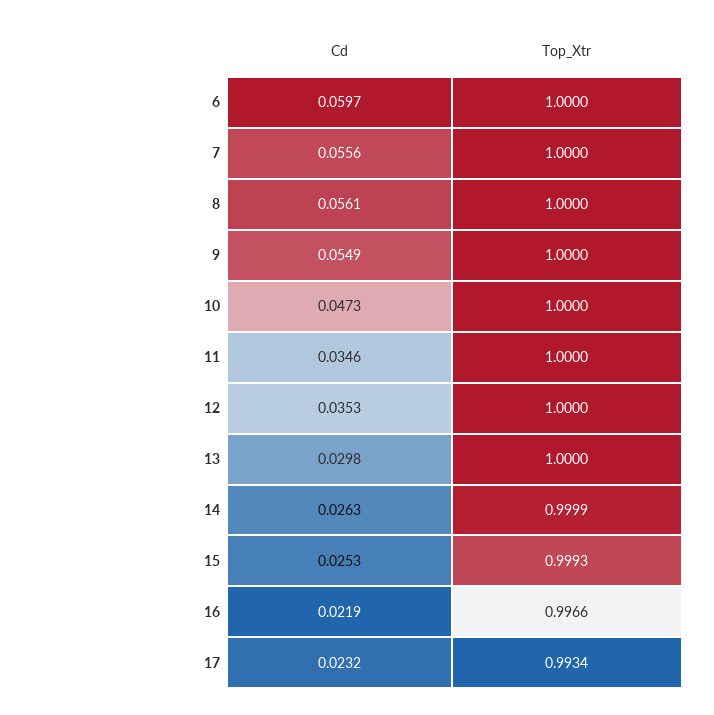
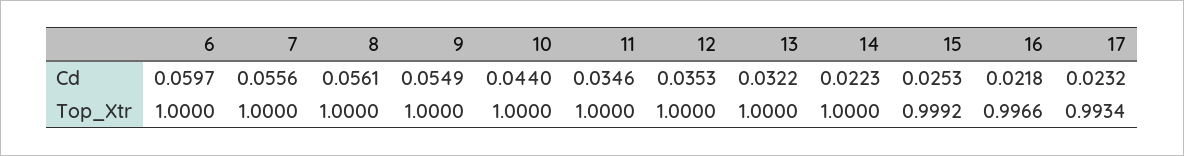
  {
    "Cd": {
      "6": 0.0597,
      "7": 0.0556,
      "8": 0.0561,
      "9": 0.0549,
-     "10": 0.0473,
+     "10": 0.044,
      "11": 0.0346,
      "12": 0.0353,
-     "13": 0.0298,
+     "13": 0.0322,
-     "14": 0.0263,
+     "14": 0.0223,
      "15": 0.0253,
-     "16": 0.0219,
+     "16": 0.0218,
      "17": 0.0232
    },
    "Top_Xtr": {
      "6": 1,
      "7": 1,
      "8": 1,
      "9": 1,
      "10": 1,
      "11": 1,
      "12": 1,
      "13": 1,
-     "14": 0.9999,
+     "14": 1,
-     "15": 0.9993,
+     "15": 0.9992,
      "16": 0.9966,
      "17": 0.9934
    }
  }

